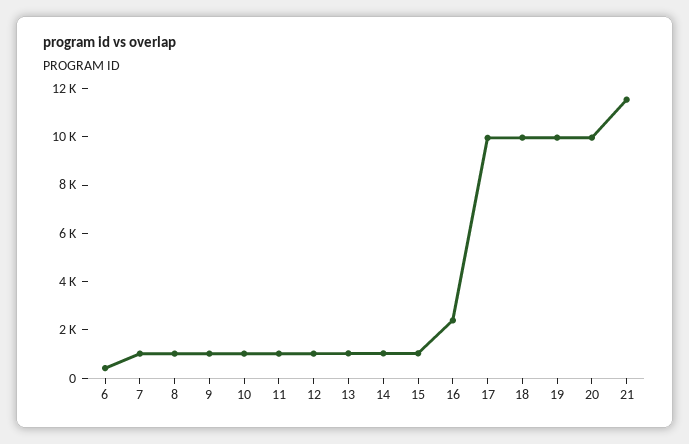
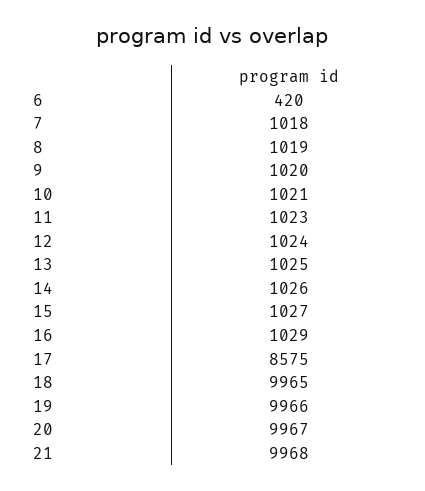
  {
    "6": 420,
    "7": 1018,
    "8": 1019,
    "9": 1020,
    "10": 1021,
    "11": 1023,
    "12": 1024,
    "13": 1025,
    "14": 1026,
    "15": 1027,
-   "16": 2500,
+   "16": 1029,
-   "17": 10000,
+   "17": 8575,
    "18": 9965,
    "19": 9966,
    "20": 9967,
-   "21": 11500
+   "21": 9968
  }

